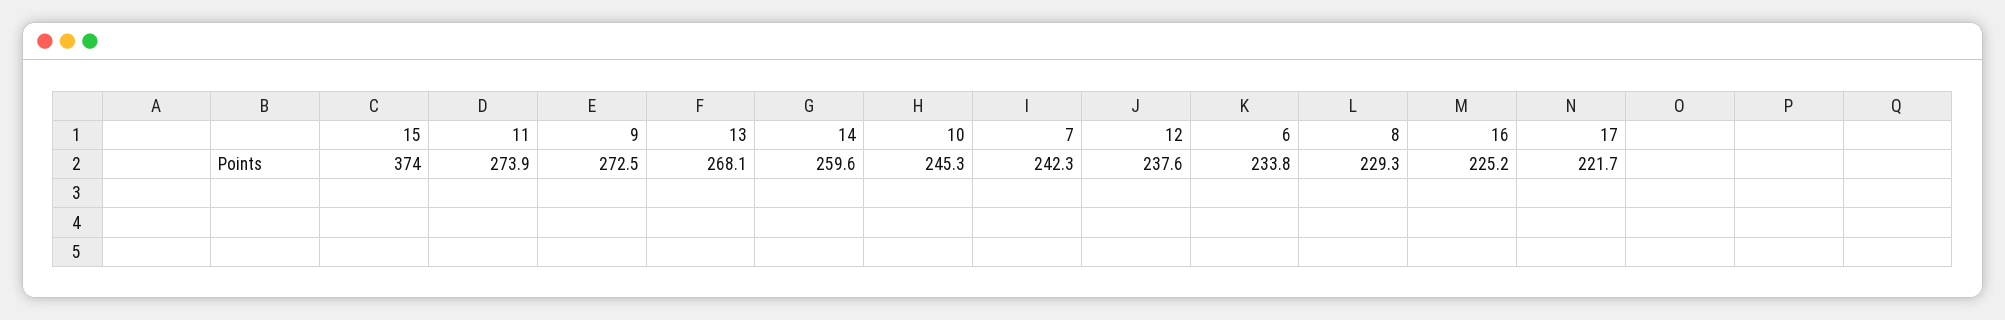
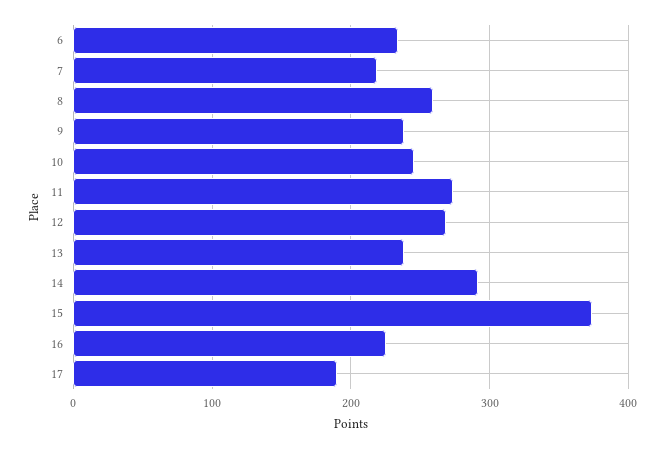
  {
    "15": 374,
    "11": 273.9,
-   "9": 272.5,
+   "9": 240,
-   "13": 268.1,
+   "13": 240,
-   "14": 259.6,
+   "14": 290,
    "10": 245.3,
-   "7": 242.3,
+   "7": 220,
-   "12": 237.6,
+   "12": 270,
    "6": 233.8,
-   "8": 229.3,
+   "8": 260,
    "16": 225.2,
-   "17": 221.7
+   "17": 190
  }

